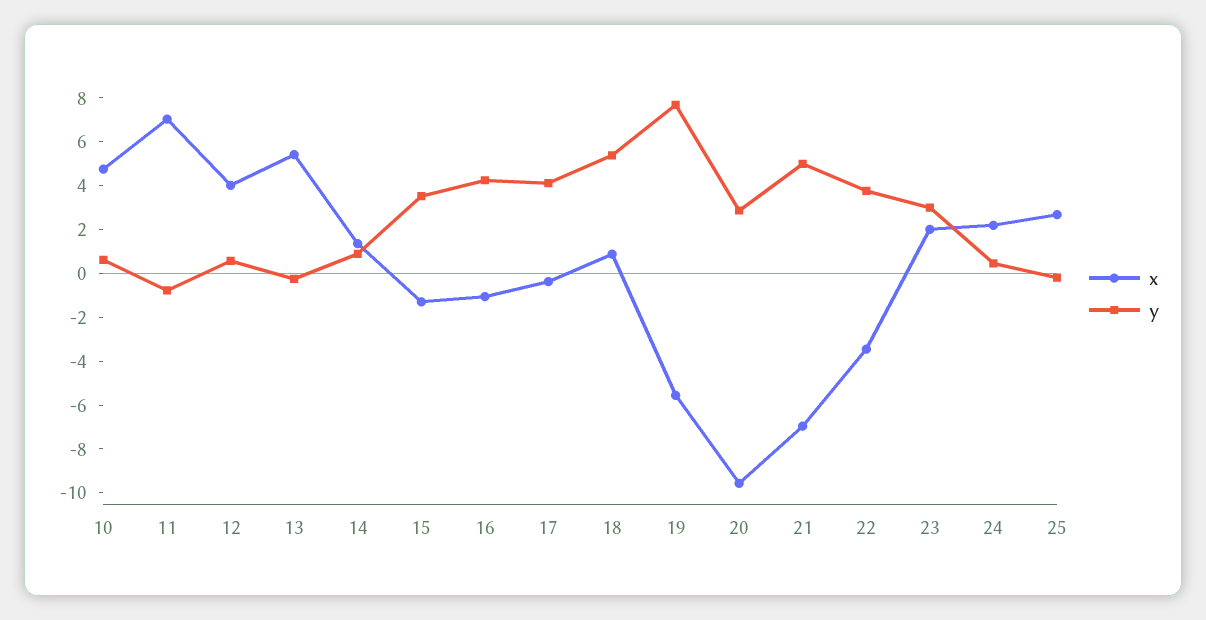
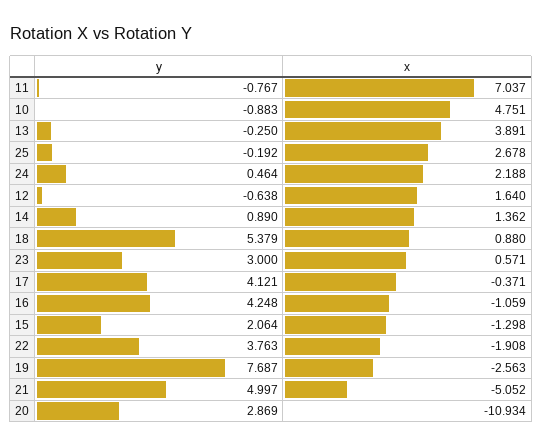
  {
    "x": {
      "10": 4.751,
      "11": 7.037,
-     "12": 4,
+     "12": 1.64,
-     "13": 5.5,
+     "13": 3.891,
      "14": 1.362,
      "15": -1.298,
      "16": -1.059,
      "17": -0.371,
      "18": 0.88,
-     "19": -5.5,
+     "19": -2.563,
-     "20": -9.5,
+     "20": -10.934,
-     "21": -7,
+     "21": -5.052,
-     "22": -3.5,
+     "22": -1.908,
-     "23": 2,
+     "23": 0.571,
      "24": 2.188,
      "25": 2.678
    },
    "y": {
-     "10": 0.5,
+     "10": -0.883,
      "11": -0.767,
-     "12": 0.5,
+     "12": -0.638,
      "13": -0.25,
      "14": 0.89,
-     "15": 3.5,
+     "15": 2.064,
      "16": 4.248,
      "17": 4.121,
      "18": 5.379,
      "19": 7.687,
      "20": 2.869,
      "21": 4.997,
      "22": 3.763,
      "23": 3,
      "24": 0.464,
      "25": -0.192
    }
  }

